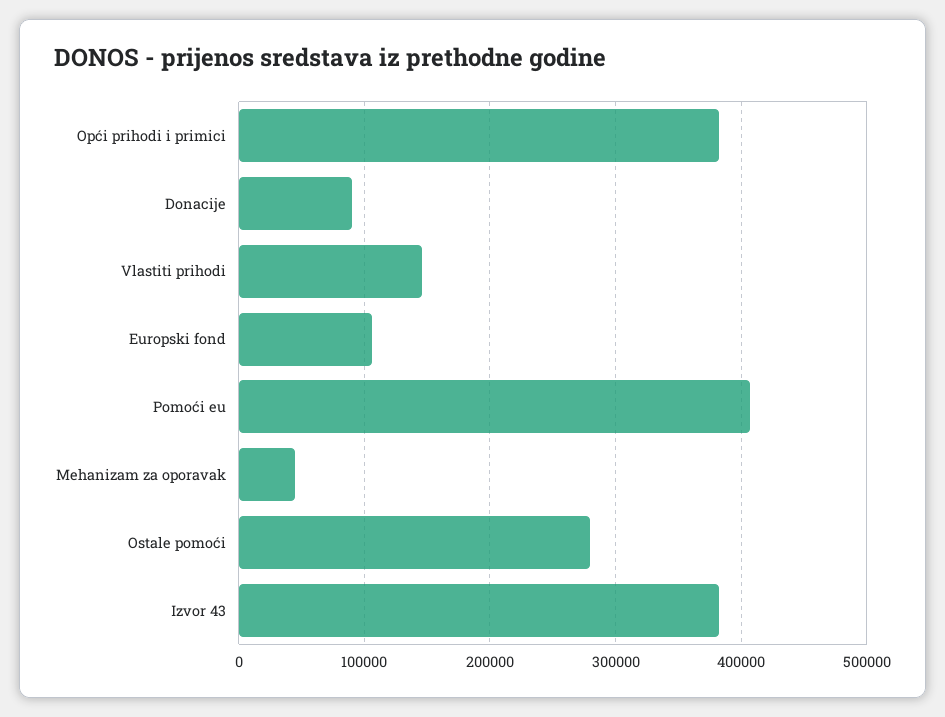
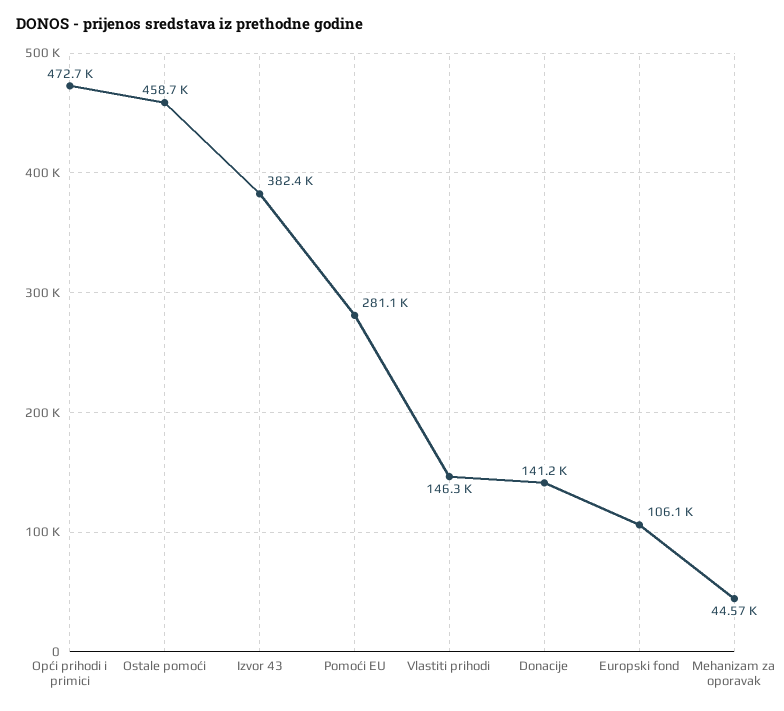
  {
-   "Opći prihodi i primici": 380000,
+   "Opći prihodi i primici": 472700,
-   "Donacije": 90000,
+   "Donacije": 141200,
    "Vlastiti prihodi": 146300,
    "Europski fond": 106100,
-   "Pomoći eu": 410000,
+   "Pomoći eu": 281100,
    "Mehanizam za oporavak": 44570,
-   "Ostale pomoći": 280000,
+   "Ostale pomoći": 458700,
    "Izvor 43": 382400
  }

